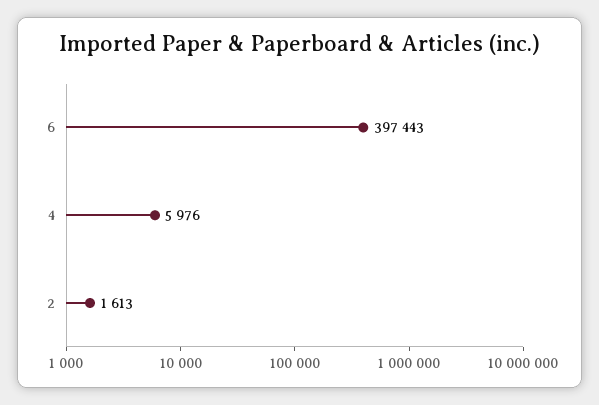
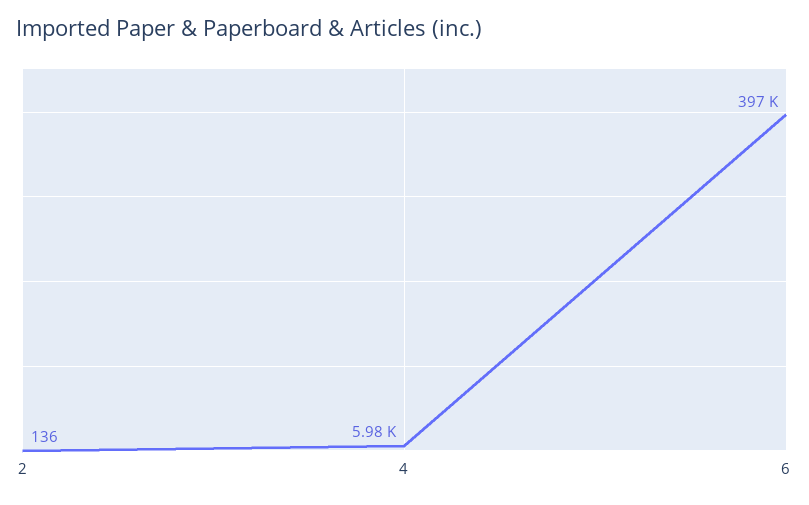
  {
    "6": 397443,
    "4": 5976,
-   "2": 1613
+   "2": 136
  }

